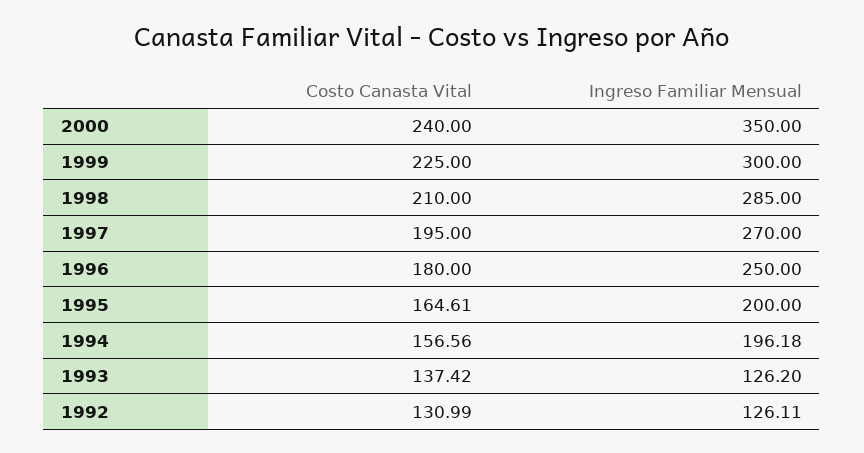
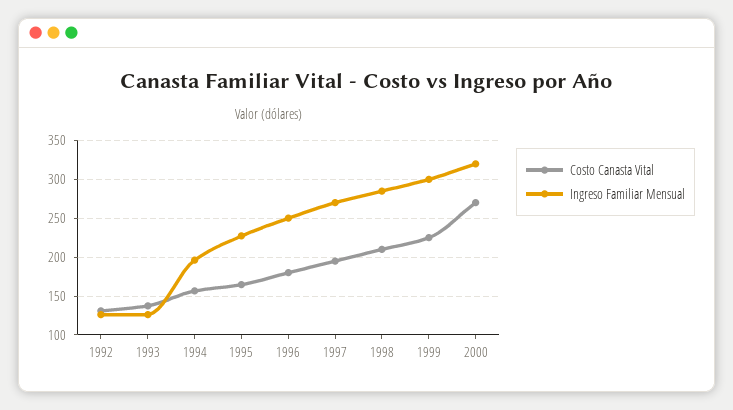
  {
    "Costo Canasta Vital": {
-     "2000": 240,
+     "2000": 270,
      "1999": 225,
      "1998": 210,
      "1997": 195,
      "1996": 180,
      "1995": 164.61,
      "1994": 156.56,
      "1993": 137.42,
      "1992": 130.99
    },
    "Ingreso Familiar Mensual": {
-     "2000": 350,
+     "2000": 320,
      "1999": 300,
      "1998": 285,
      "1997": 270,
      "1996": 250,
-     "1995": 200,
+     "1995": 230,
      "1994": 196.18,
      "1993": 126.2,
      "1992": 126.11
    }
  }

